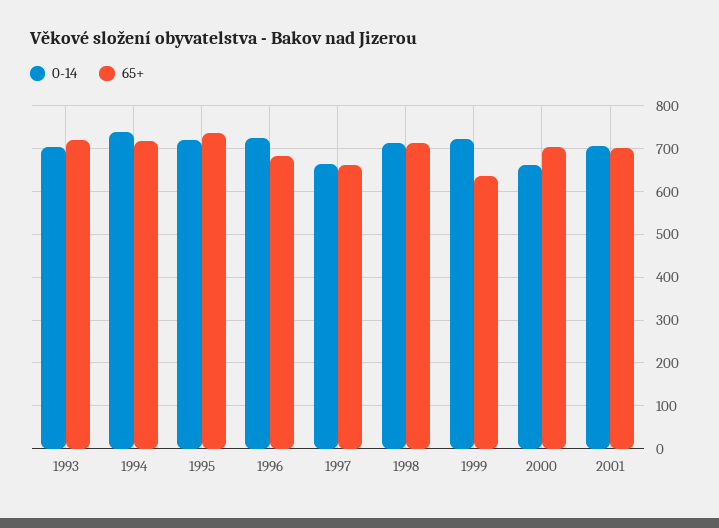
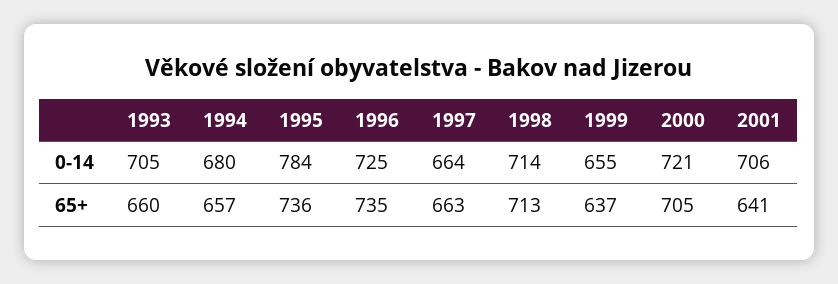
  {
    "0-14": {
      "1993": 705,
-     "1994": 740,
+     "1994": 680,
-     "1995": 720,
+     "1995": 784,
      "1996": 725,
      "1997": 664,
      "1998": 714,
-     "1999": 720,
+     "1999": 655,
-     "2000": 660,
+     "2000": 721,
      "2001": 706
    },
    "65+": {
-     "1993": 720,
+     "1993": 660,
-     "1994": 720,
+     "1994": 657,
      "1995": 736,
-     "1996": 680,
+     "1996": 735,
      "1997": 663,
      "1998": 713,
      "1999": 637,
      "2000": 705,
-     "2001": 700
+     "2001": 641
    }
  }

